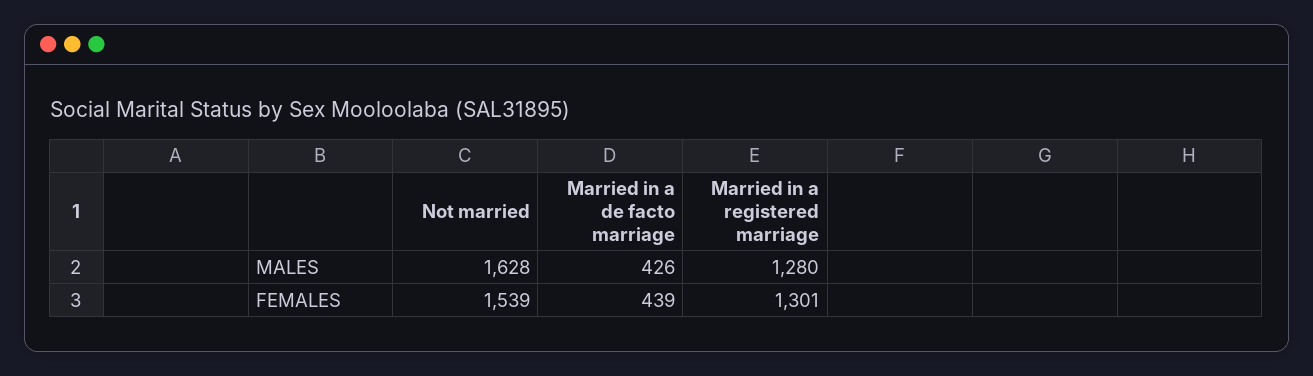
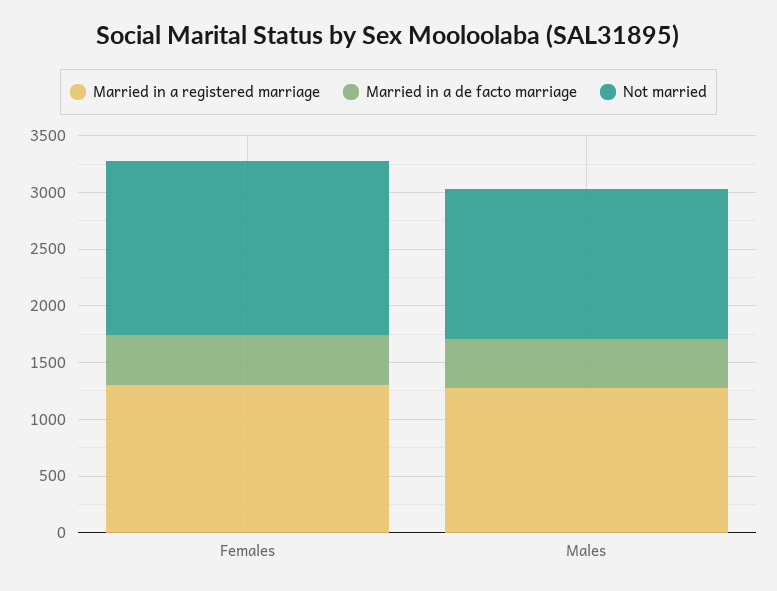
  {
    "Not married": {
-     "MALES": 1628,
+     "MALES": 1300,
      "FEMALES": 1539
    },
    "Married in a de facto marriage": {
      "MALES": 426,
      "FEMALES": 439
    },
    "Married in a registered marriage": {
      "MALES": 1280,
      "FEMALES": 1301
    }
  }

